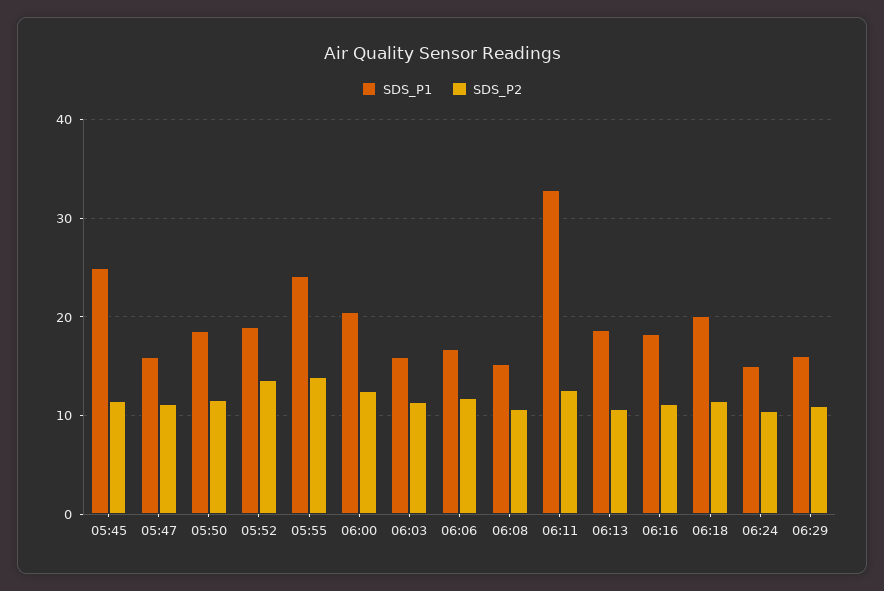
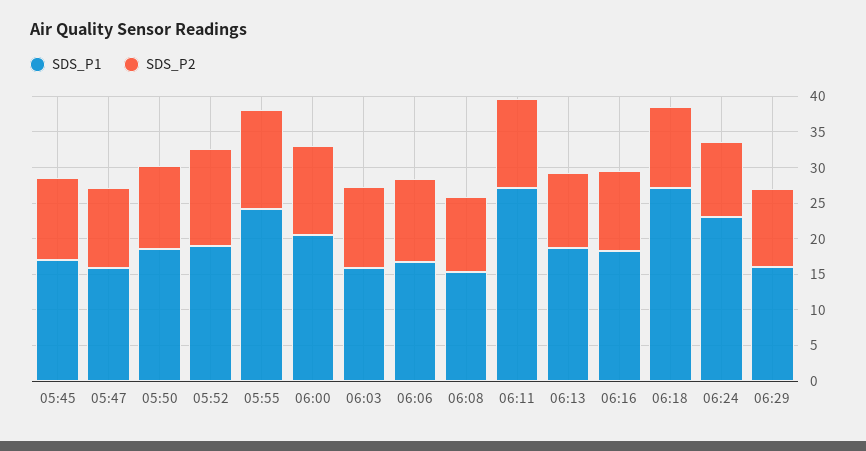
  {
    "SDS_P1": {
-     "05:45": 25,
+     "05:45": 17.5,
      "05:47": 16,
      "05:50": 19,
      "05:52": 19,
      "05:55": 24,
      "06:00": 21,
      "06:03": 16,
      "06:06": 17,
      "06:08": 15,
-     "06:11": 33,
+     "06:11": 27.5,
      "06:13": 19,
      "06:16": 18,
-     "06:18": 20,
+     "06:18": 27.5,
-     "06:24": 15,
+     "06:24": 22.5,
      "06:29": 16
    },
    "SDS_P2": {
      "05:45": 12,
      "05:47": 11,
      "05:50": 12,
      "05:52": 14,
      "05:55": 14,
      "06:00": 13,
      "06:03": 11,
      "06:06": 12,
      "06:08": 11,
      "06:11": 13,
      "06:13": 11,
      "06:16": 11,
      "06:18": 12,
      "06:24": 10,
      "06:29": 11
    }
  }

